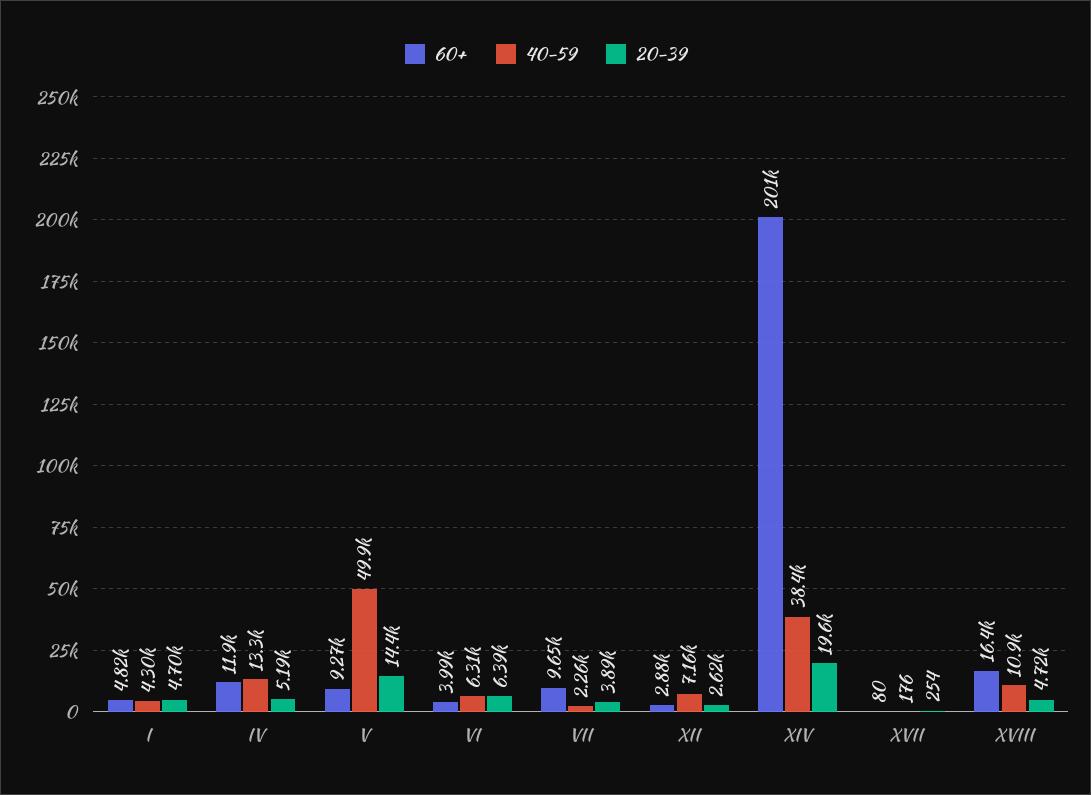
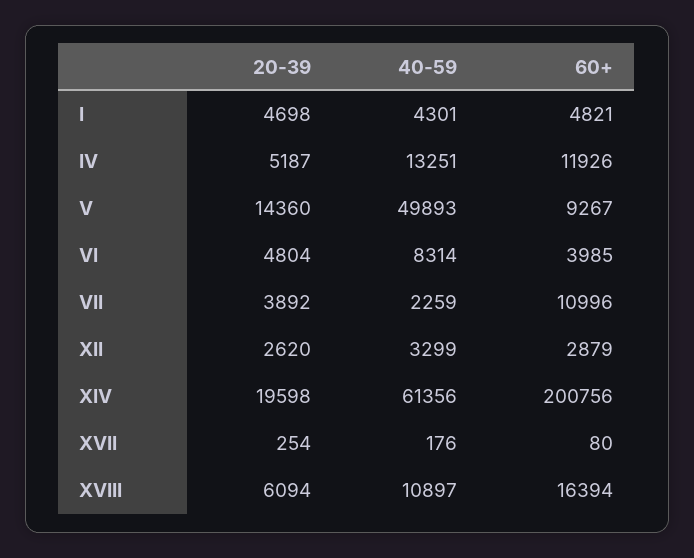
  {
    "60+": {
      "I": 4821,
      "IV": 11926,
      "V": 9267,
      "VI": 3985,
-     "VII": 9650,
+     "VII": 10996,
      "XII": 2879,
      "XIV": 200756,
      "XVII": 80,
      "XVIII": 16394
    },
    "40-59": {
      "I": 4301,
      "IV": 13251,
      "V": 49893,
-     "VI": 6310,
+     "VI": 8314,
      "VII": 2259,
-     "XII": 7160,
+     "XII": 3299,
-     "XIV": 38400,
+     "XIV": 61356,
      "XVII": 176,
      "XVIII": 10897
    },
    "20-39": {
      "I": 4698,
      "IV": 5187,
      "V": 14360,
-     "VI": 6390,
+     "VI": 4804,
      "VII": 3892,
      "XII": 2620,
      "XIV": 19598,
      "XVII": 254,
-     "XVIII": 4720
+     "XVIII": 6094
    }
  }

